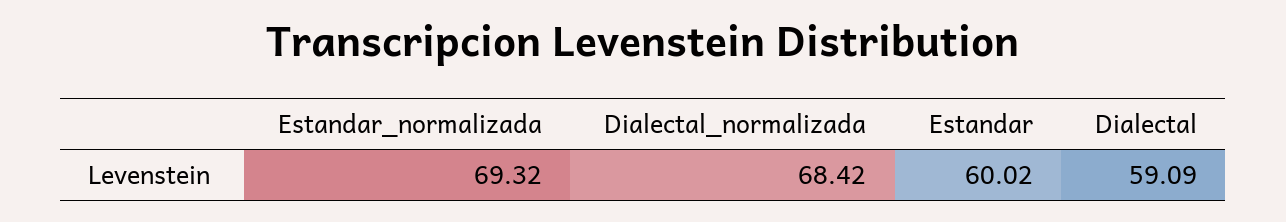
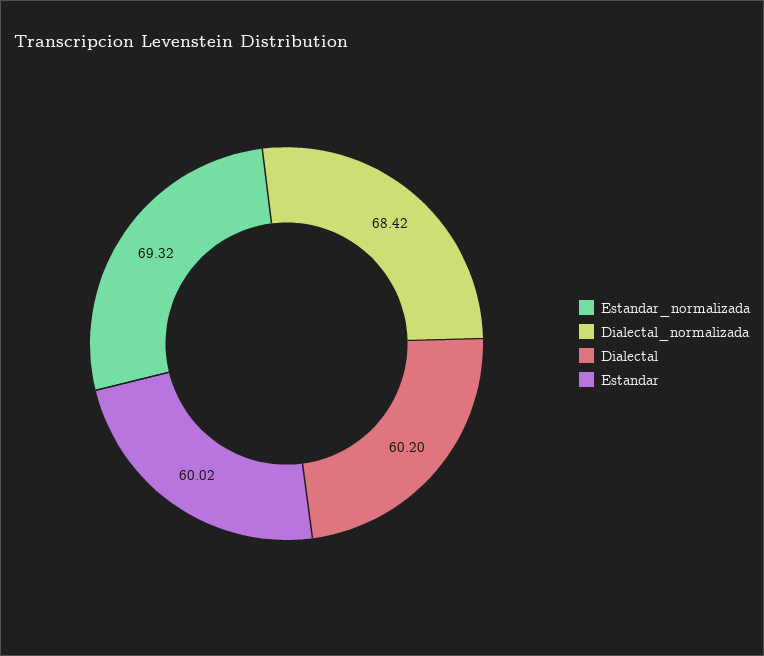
  {
    "Estandar_normalizada": 69.32,
    "Dialectal_normalizada": 68.42,
    "Estandar": 60.02,
-   "Dialectal": 59.09
+   "Dialectal": 60.2
  }

